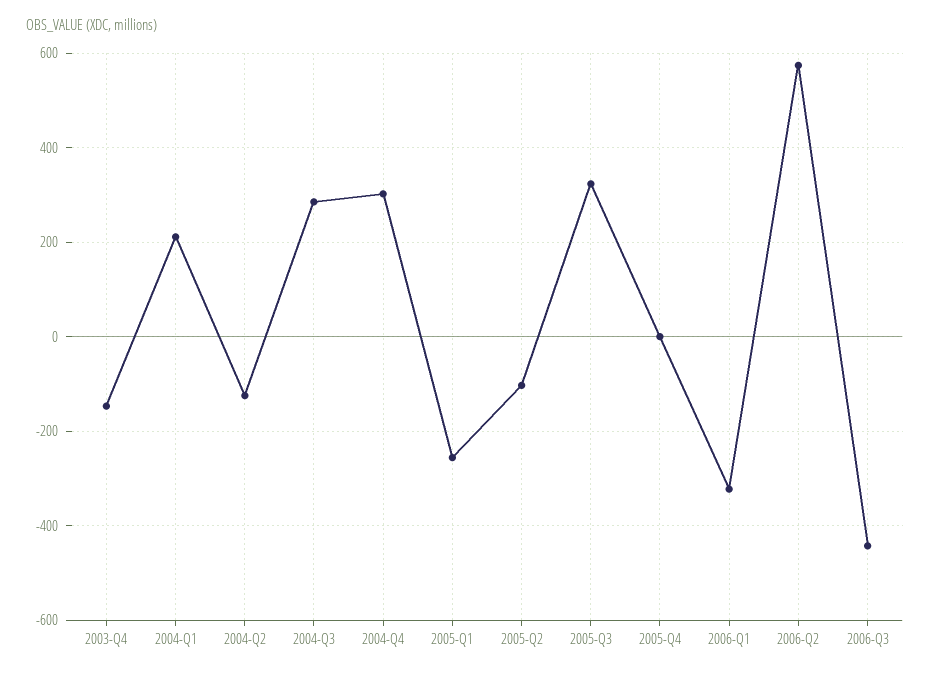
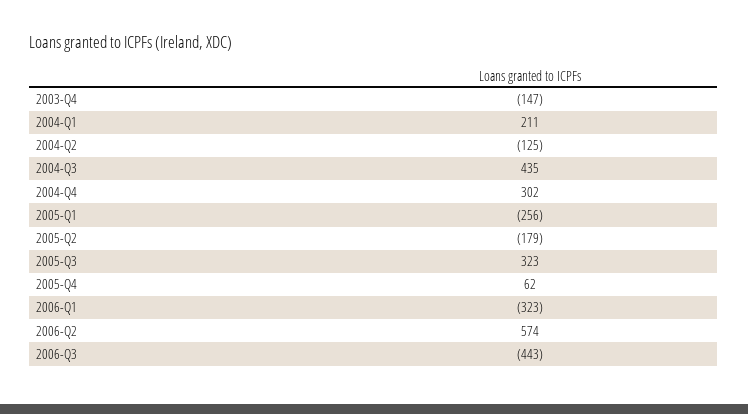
  {
    "2003-Q4": -147,
    "2004-Q1": 211,
    "2004-Q2": -125,
-   "2004-Q3": 280,
+   "2004-Q3": 435,
    "2004-Q4": 302,
    "2005-Q1": -256,
-   "2005-Q2": -100,
+   "2005-Q2": -179,
    "2005-Q3": 323,
-   "2005-Q4": 0,
+   "2005-Q4": 62,
    "2006-Q1": -323,
    "2006-Q2": 574,
    "2006-Q3": -443
  }

